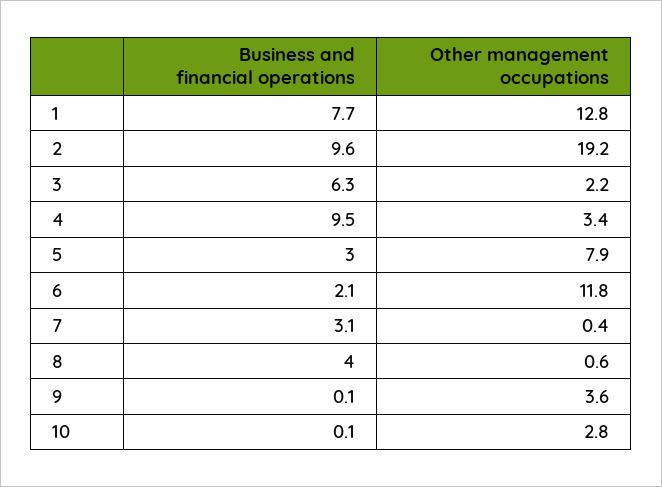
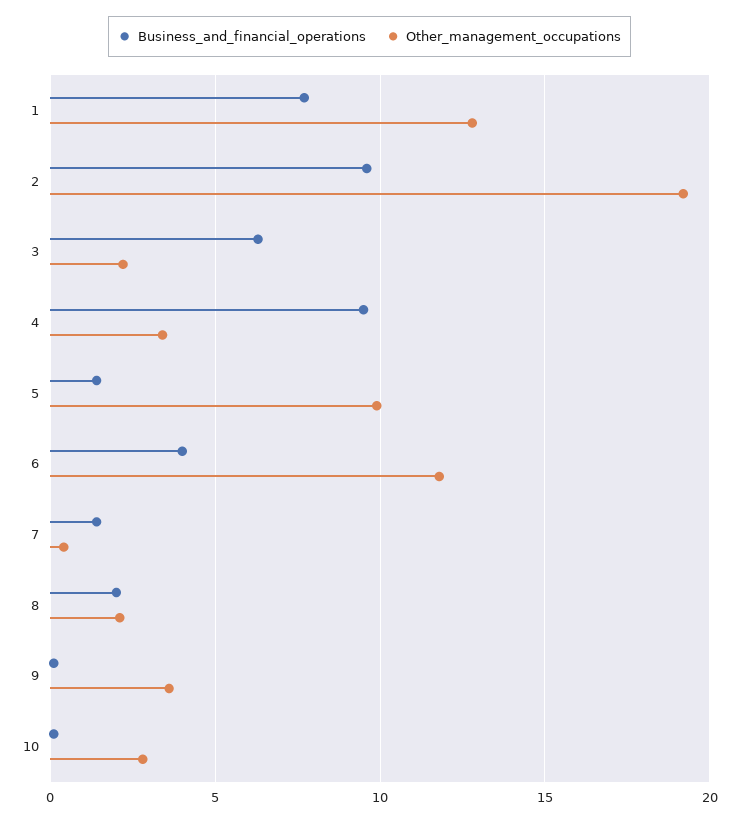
  {
    "Business and financial operations": {
      "1": 7.7,
      "2": 9.6,
      "3": 6.3,
      "4": 9.5,
-     "5": 3,
+     "5": 1.5,
-     "6": 2.1,
+     "6": 4,
-     "7": 3.1,
+     "7": 1.5,
-     "8": 4,
+     "8": 2,
      "9": 0.1,
      "10": 0.1
    },
    "Other management occupations": {
      "1": 12.8,
      "2": 19.2,
      "3": 2.2,
      "4": 3.4,
-     "5": 7.9,
+     "5": 10,
      "6": 11.8,
      "7": 0.4,
-     "8": 0.6,
+     "8": 2,
      "9": 3.6,
      "10": 2.8
    }
  }

